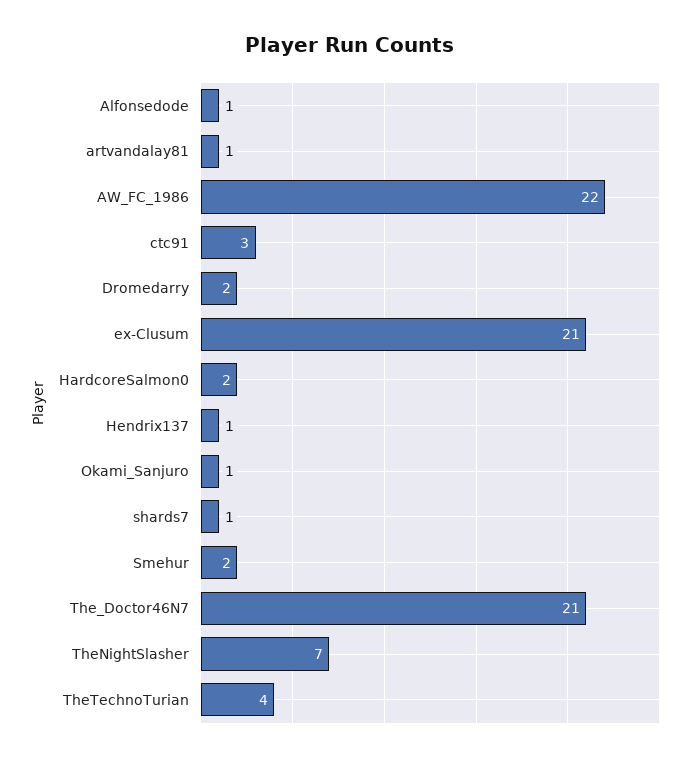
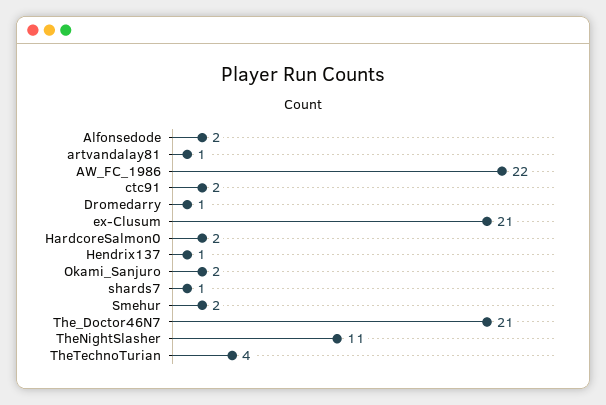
  {
-   "Alfonsedode": 1,
+   "Alfonsedode": 2,
    "artvandalay81": 1,
    "AW_FC_1986": 22,
-   "ctc91": 3,
+   "ctc91": 2,
-   "Dromedarry": 2,
+   "Dromedarry": 1,
    "ex-Clusum": 21,
    "HardcoreSalmon0": 2,
    "Hendrix137": 1,
-   "Okami_Sanjuro": 1,
+   "Okami_Sanjuro": 2,
    "shards7": 1,
    "Smehur": 2,
    "The_Doctor46N7": 21,
-   "TheNightSlasher": 7,
+   "TheNightSlasher": 11,
    "TheTechnoTurian": 4
  }

